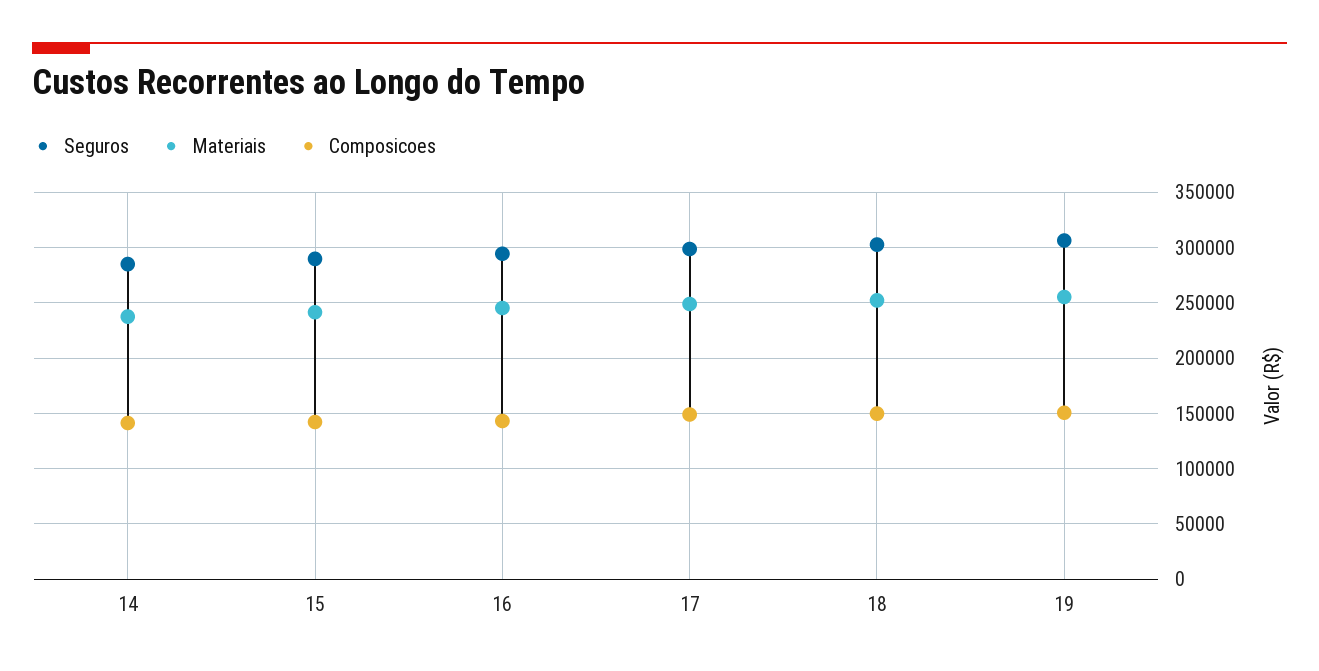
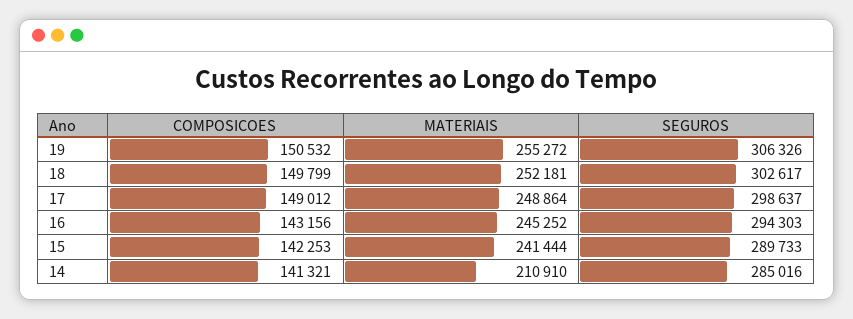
  {
    "Seguros": {
      "14": 285016,
      "15": 289733,
      "16": 294303,
      "17": 298637,
      "18": 302617,
      "19": 306326
    },
    "Materiais": {
-     "14": 240000,
+     "14": 210910,
      "15": 241444,
      "16": 245252,
      "17": 248864,
      "18": 252181,
      "19": 255272
    },
    "Composicoes": {
      "14": 141321,
      "15": 142253,
      "16": 143156,
      "17": 149012,
      "18": 149799,
      "19": 150532
    }
  }

